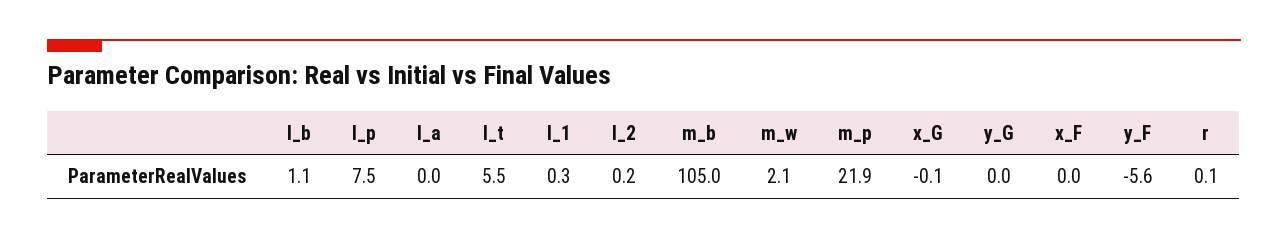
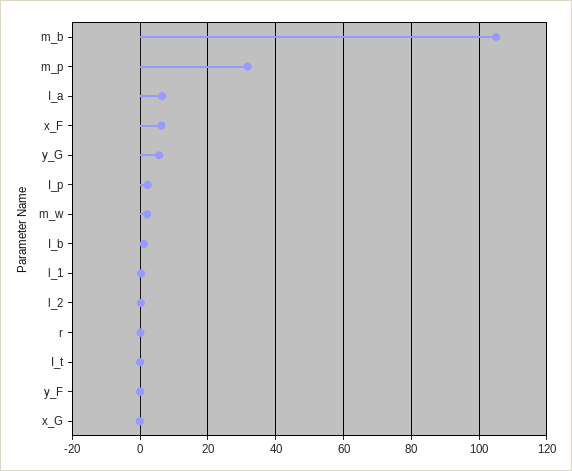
  {
    "I_b": 1.1,
-   "I_p": 7.5,
+   "I_p": 2,
-   "I_a": 0,
+   "I_a": 6,
-   "I_t": 5.5,
+   "I_t": 0,
    "l_1": 0.3,
    "l_2": 0.2,
    "m_b": 105,
    "m_w": 2.1,
-   "m_p": 21.9,
+   "m_p": 32,
    "x_G": -0.1,
-   "y_G": 0,
+   "y_G": 6,
-   "x_F": 0,
+   "x_F": 6,
-   "y_F": -5.6,
+   "y_F": 0,
    "r": 0.1
  }

